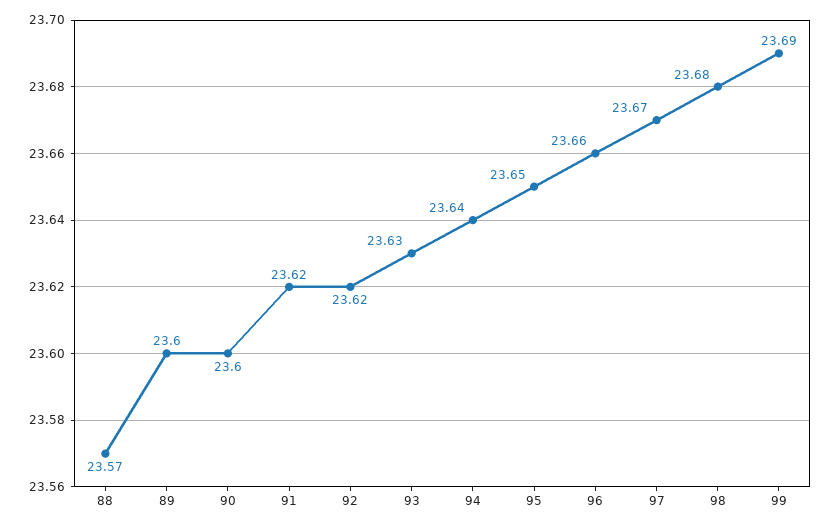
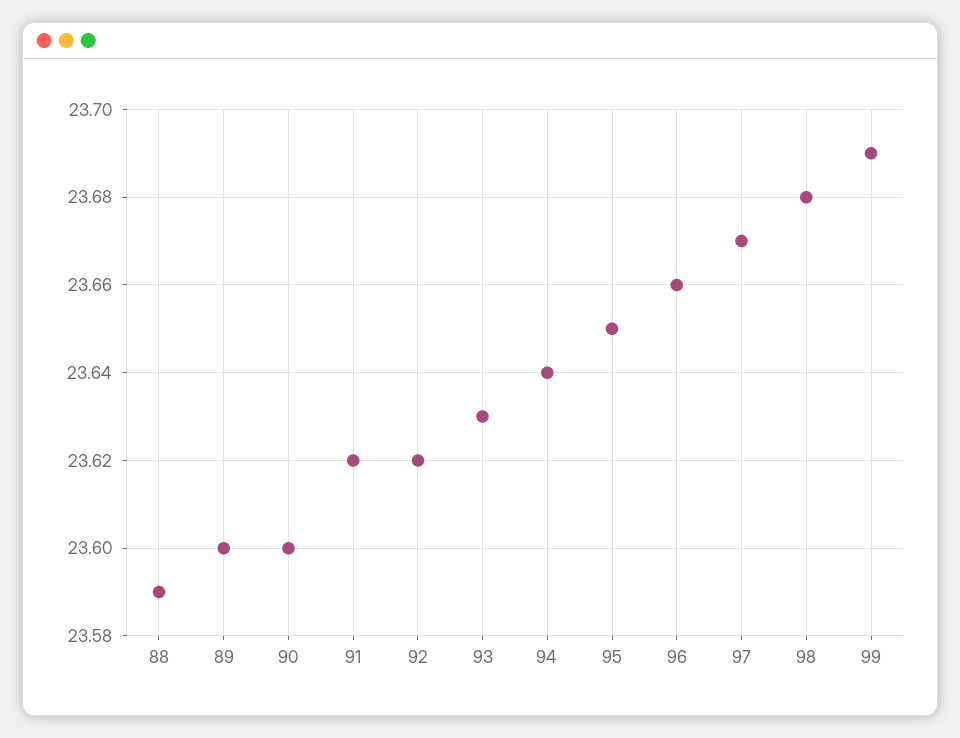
  {
-   "88": 23.57,
+   "88": 23.59,
    "89": 23.6,
    "90": 23.6,
    "91": 23.62,
    "92": 23.62,
    "93": 23.63,
    "94": 23.64,
    "95": 23.65,
    "96": 23.66,
    "97": 23.67,
    "98": 23.68,
    "99": 23.69
  }

